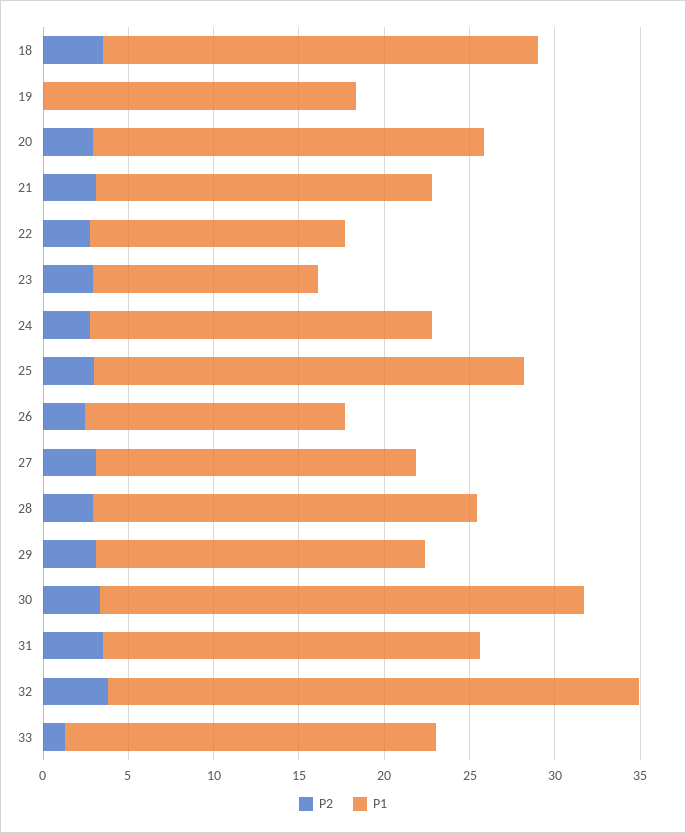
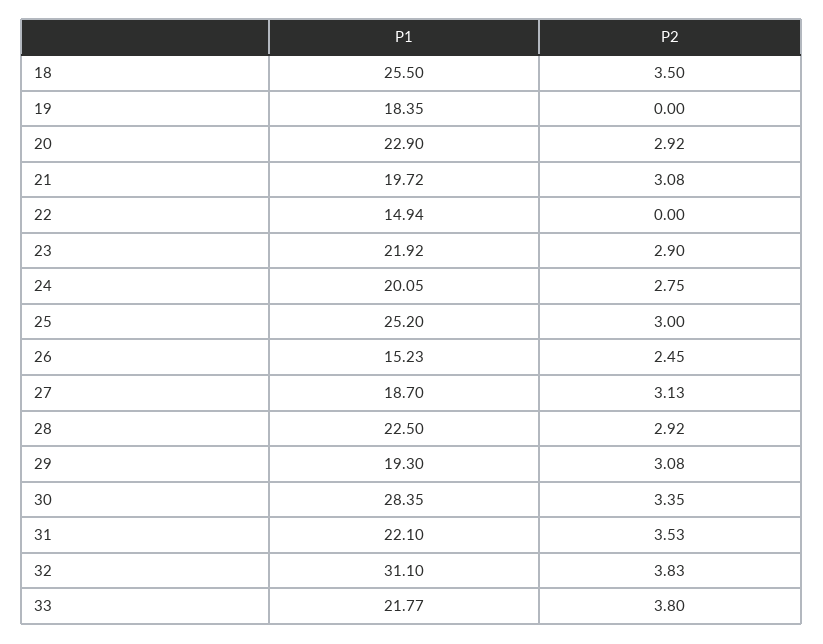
  {
    "P2": {
      "18": 3.5,
      "19": 0,
      "20": 2.92,
      "21": 3.08,
-     "22": 3,
+     "22": 0,
      "23": 2.9,
      "24": 2.75,
      "25": 3,
      "26": 2.45,
      "27": 3.13,
      "28": 2.92,
      "29": 3.08,
      "30": 3.35,
      "31": 3.53,
      "32": 3.83,
-     "33": 1
+     "33": 3.8
    },
    "P1": {
      "18": 25.5,
      "19": 18.35,
      "20": 22.9,
      "21": 19.72,
      "22": 14.94,
-     "23": 13,
+     "23": 21.92,
      "24": 20.05,
      "25": 25.2,
      "26": 15.23,
      "27": 18.7,
      "28": 22.5,
      "29": 19.3,
      "30": 28.35,
      "31": 22.1,
      "32": 31.1,
      "33": 21.77
    }
  }

